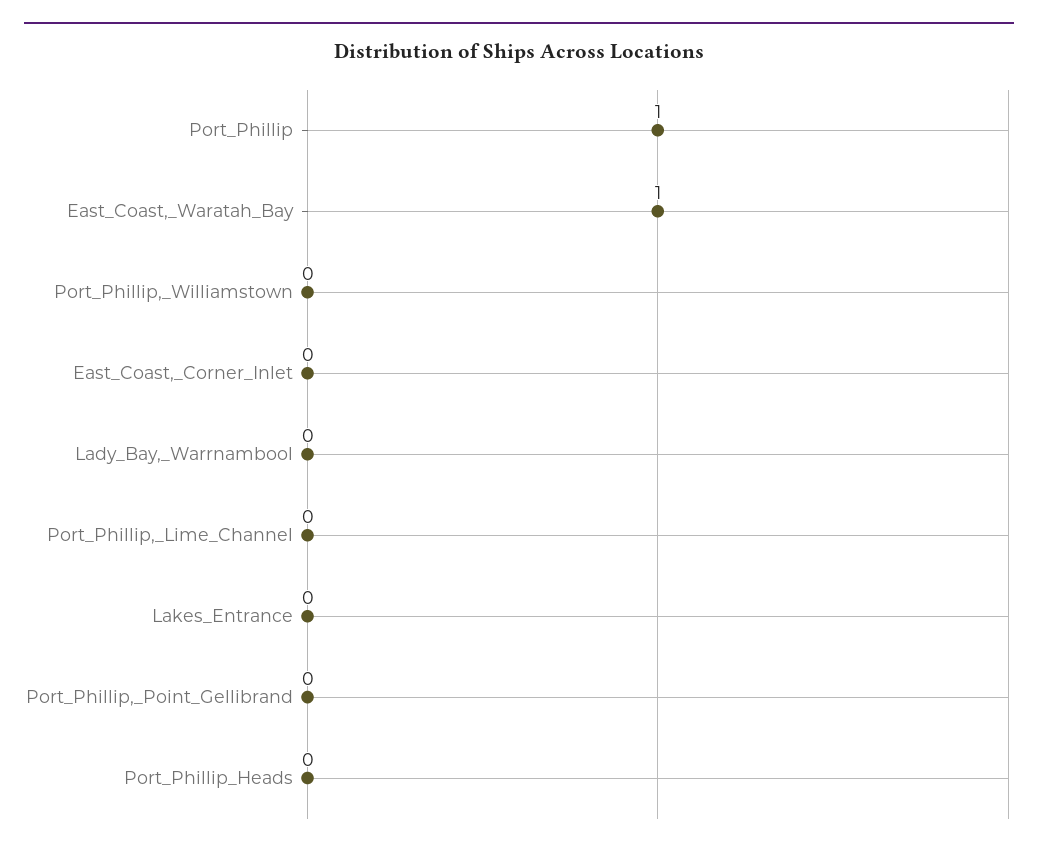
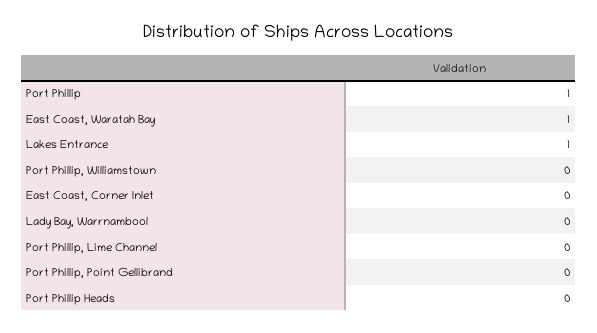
  {
    "Port_Phillip": 1,
    "East_Coast,_Waratah_Bay": 1,
    "Port_Phillip,_Williamstown": 0,
    "East_Coast,_Corner_Inlet": 0,
    "Lady_Bay,_Warrnambool": 0,
    "Port_Phillip,_Lime_Channel": 0,
-   "Lakes_Entrance": 0,
+   "Lakes_Entrance": 1,
    "Port_Phillip,_Point_Gellibrand": 0,
    "Port_Phillip_Heads": 0
  }

